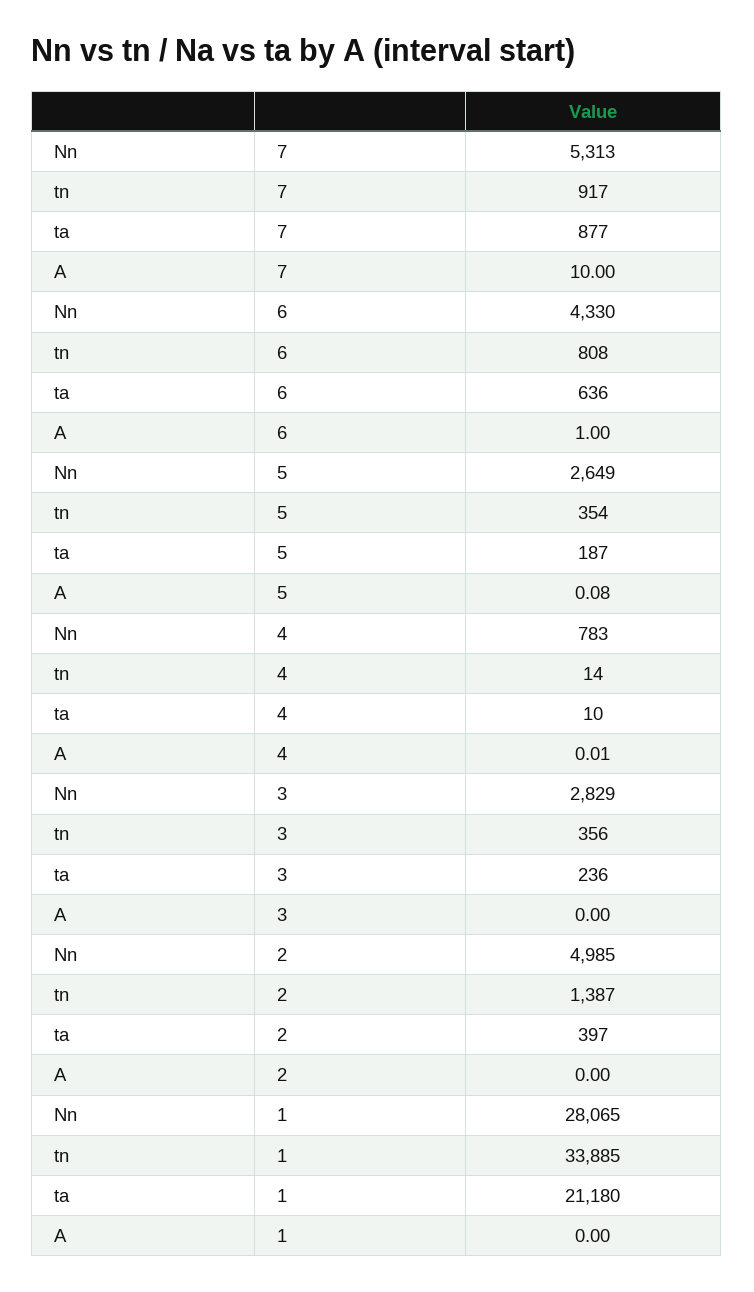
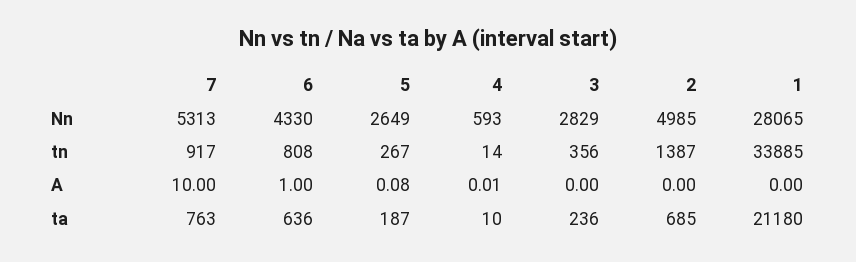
  {
    "Nn": {
      "7": 5313,
      "6": 4330,
      "5": 2649,
-     "4": 783,
+     "4": 593,
      "3": 2829,
      "2": 4985,
      "1": 28065
    },
    "tn": {
      "7": 917,
      "6": 808,
-     "5": 354,
+     "5": 267,
      "4": 14,
      "3": 356,
      "2": 1387,
      "1": 33885
    },
    "ta": {
-     "7": 877,
+     "7": 763,
      "6": 636,
      "5": 187,
      "4": 10,
      "3": 236,
-     "2": 397,
+     "2": 685,
      "1": 21180
    },
    "A": {
      "7": 10,
      "6": 1,
      "5": 0.08,
      "4": 0.01,
      "3": 0,
      "2": 0,
      "1": 0
    }
  }

